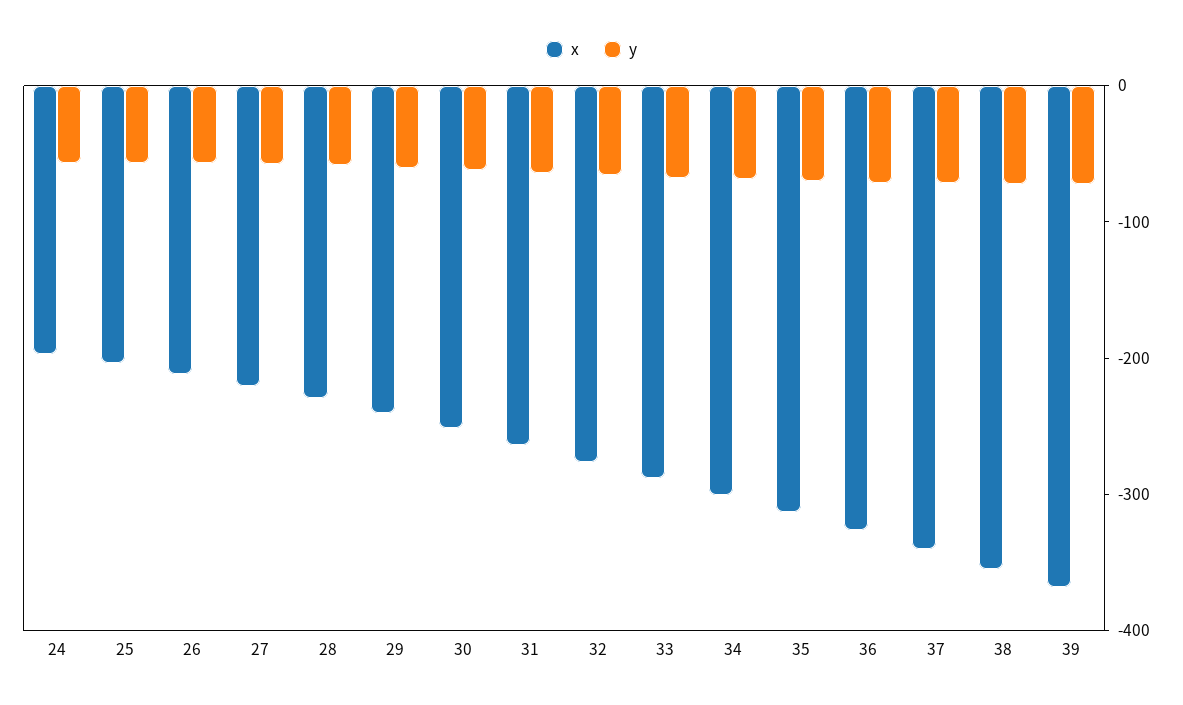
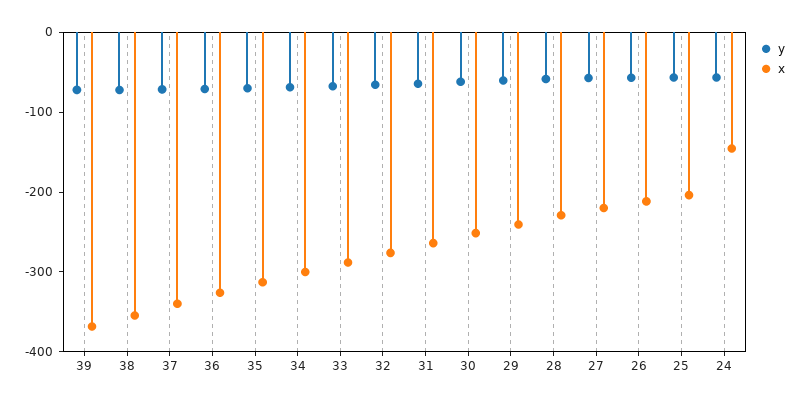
  {
    "x": {
-     "24": -200,
+     "24": -140,
      "25": -200,
      "26": -220,
      "27": -220,
      "28": -220,
      "29": -240,
      "30": -260,
      "31": -260,
      "32": -280,
      "33": -280,
      "34": -300,
      "35": -320,
      "36": -320,
      "37": -340,
      "38": -360,
      "39": -360
    },
    "y": {
      "24": -60,
      "25": -60,
      "26": -60,
      "27": -60,
      "28": -60,
      "29": -60,
      "30": -60,
      "31": -60,
      "32": -60,
      "33": -60,
      "34": -60,
      "35": -80,
      "36": -80,
      "37": -80,
      "38": -80,
      "39": -80
    }
  }

